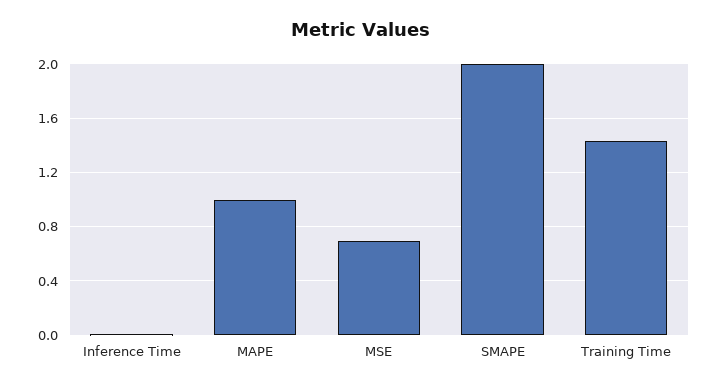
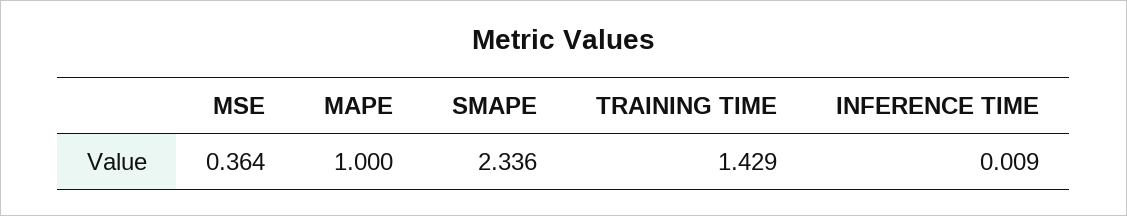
  {
    "Inference Time": 0.009,
    "MAPE": 1,
-   "MSE": 0.7,
+   "MSE": 0.364,
-   "SMAPE": 2,
+   "SMAPE": 2.336,
    "Training Time": 1.429
  }

